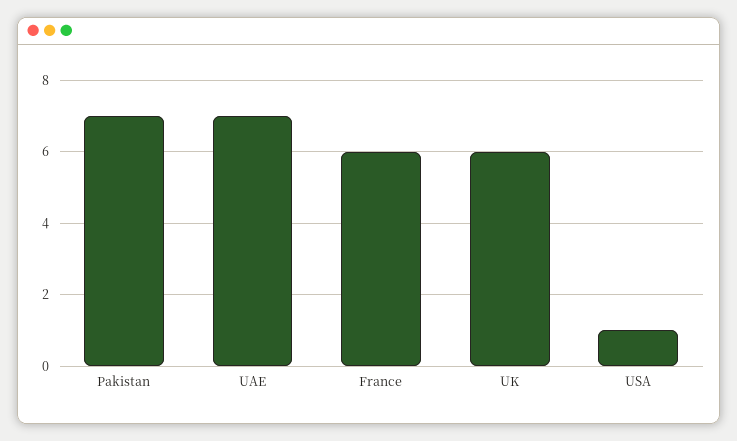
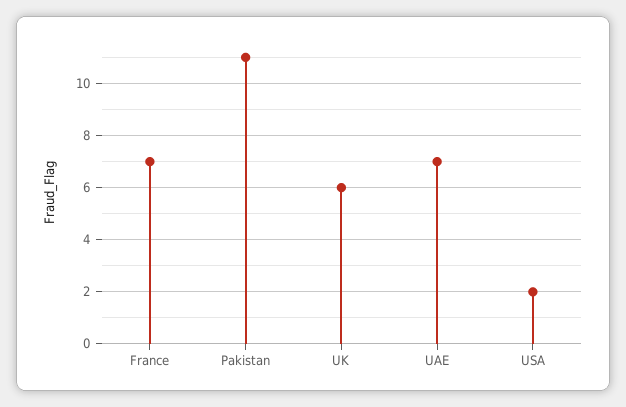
  {
-   "Pakistan": 7,
+   "Pakistan": 11,
    "UAE": 7,
-   "France": 6,
+   "France": 7,
    "UK": 6,
-   "USA": 1
+   "USA": 2
  }

